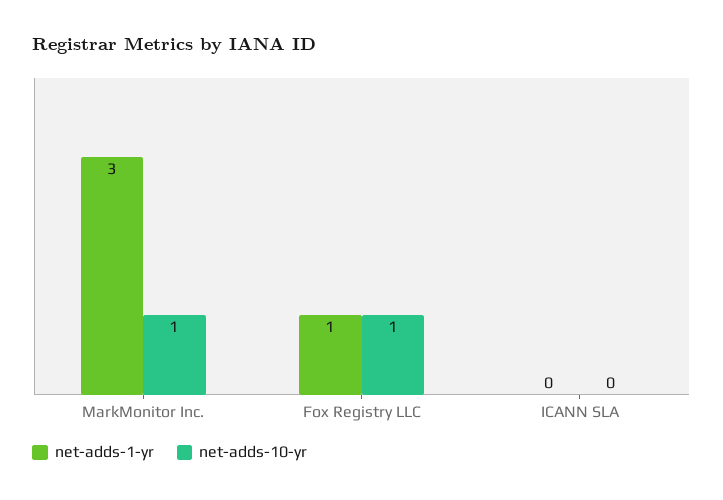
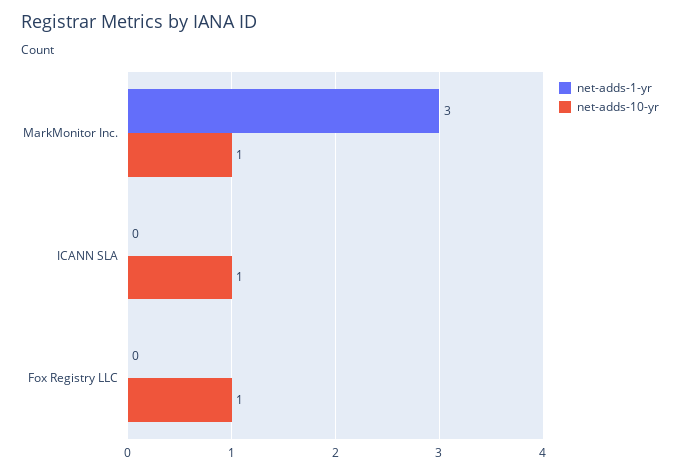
  {
    "net-adds-1-yr": {
      "MarkMonitor Inc.": 3,
-     "Fox Registry LLC": 1,
+     "Fox Registry LLC": 0,
      "ICANN SLA": 0
    },
    "net-adds-10-yr": {
      "MarkMonitor Inc.": 1,
      "Fox Registry LLC": 1,
-     "ICANN SLA": 0
+     "ICANN SLA": 1
    }
  }

